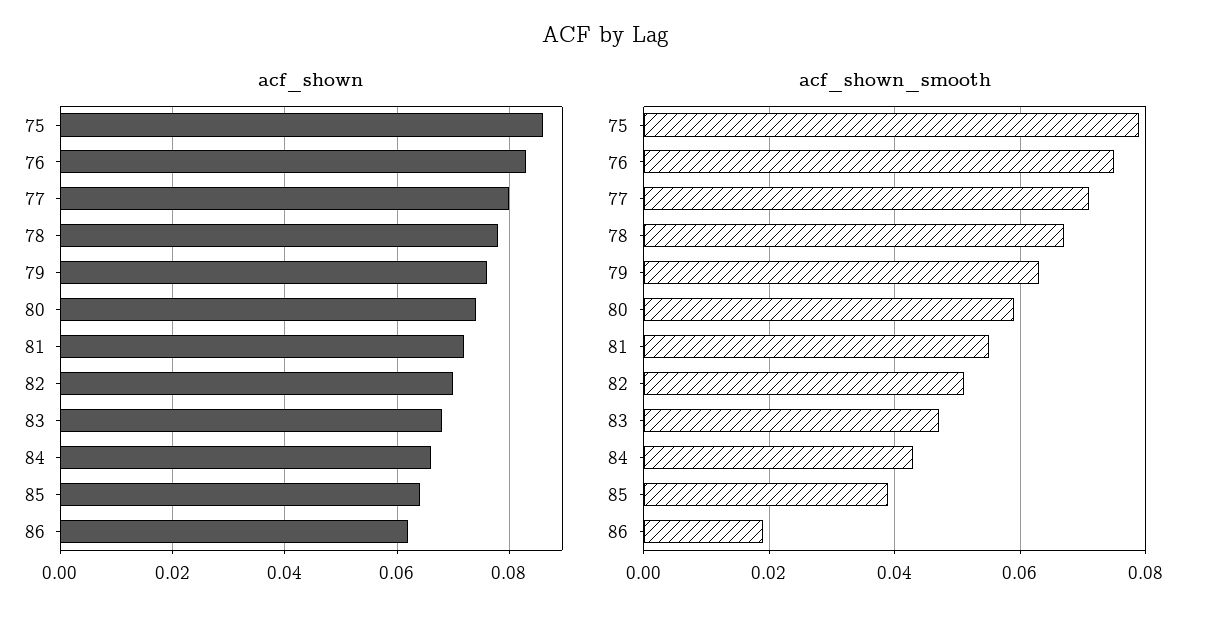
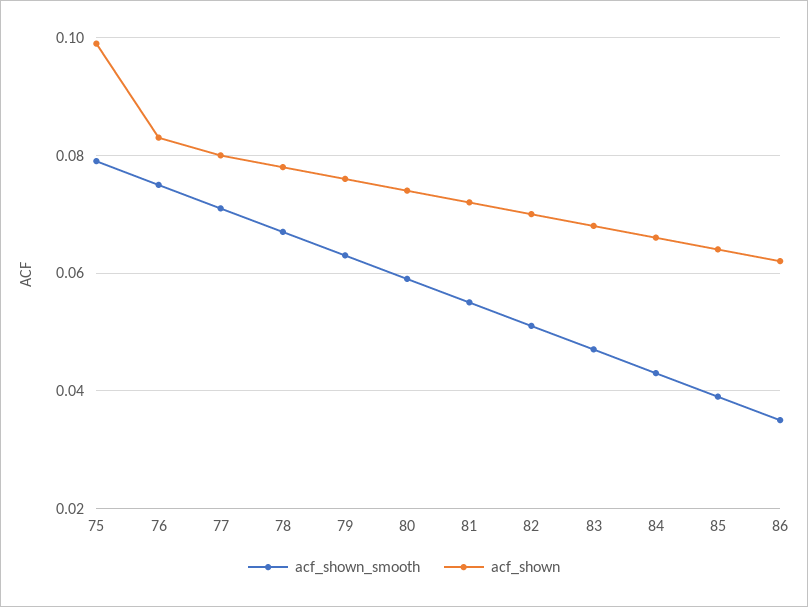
  {
    "acf_shown": {
-     "75": 0.085,
+     "75": 0.1,
      "76": 0.085,
      "77": 0.08,
      "78": 0.08,
      "79": 0.075,
      "80": 0.075,
      "81": 0.07,
      "82": 0.07,
      "83": 0.07,
      "84": 0.065,
      "85": 0.065,
      "86": 0.06
    },
    "acf_shown_smooth": {
      "75": 0.08,
      "76": 0.075,
      "77": 0.07,
      "78": 0.065,
      "79": 0.065,
      "80": 0.06,
      "81": 0.055,
      "82": 0.05,
      "83": 0.045,
      "84": 0.045,
      "85": 0.04,
-     "86": 0.02
+     "86": 0.035
    }
  }

